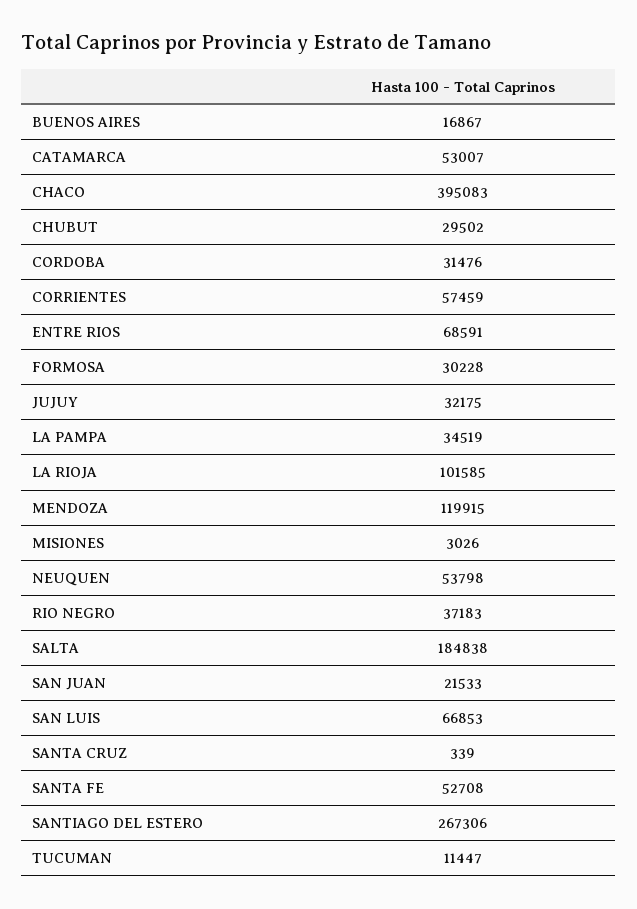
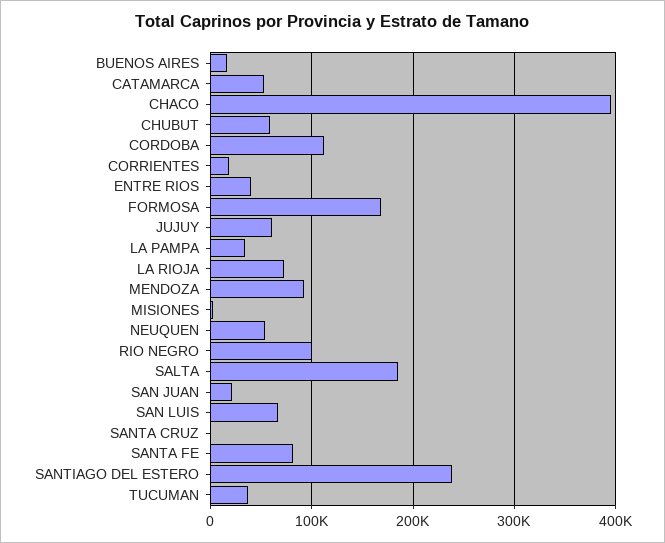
  {
    "BUENOS AIRES": 16867,
    "CATAMARCA": 53007,
    "CHACO": 395083,
-   "CHUBUT": 29502,
+   "CHUBUT": 60000,
-   "CORDOBA": 31476,
+   "CORDOBA": 110000,
-   "CORRIENTES": 57459,
+   "CORRIENTES": 20000,
-   "ENTRE RIOS": 68591,
+   "ENTRE RIOS": 40000,
-   "FORMOSA": 30228,
+   "FORMOSA": 170000,
-   "JUJUY": 32175,
+   "JUJUY": 60000,
    "LA PAMPA": 34519,
-   "LA RIOJA": 101585,
+   "LA RIOJA": 70000,
-   "MENDOZA": 119915,
+   "MENDOZA": 90000,
    "MISIONES": 3026,
    "NEUQUEN": 53798,
-   "RIO NEGRO": 37183,
+   "RIO NEGRO": 100000,
    "SALTA": 184838,
    "SAN JUAN": 21533,
    "SAN LUIS": 66853,
    "SANTA CRUZ": 339,
-   "SANTA FE": 52708,
+   "SANTA FE": 80000,
-   "SANTIAGO DEL ESTERO": 267306,
+   "SANTIAGO DEL ESTERO": 240000,
-   "TUCUMAN": 11447
+   "TUCUMAN": 40000
  }

